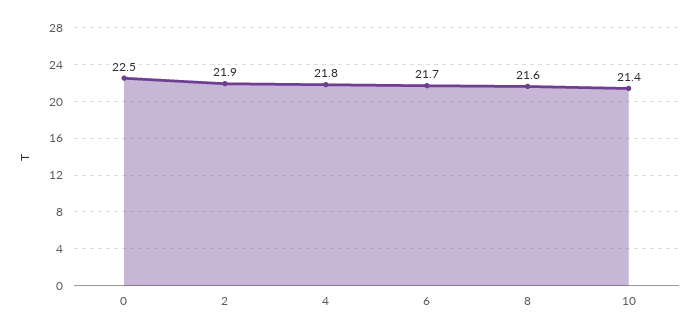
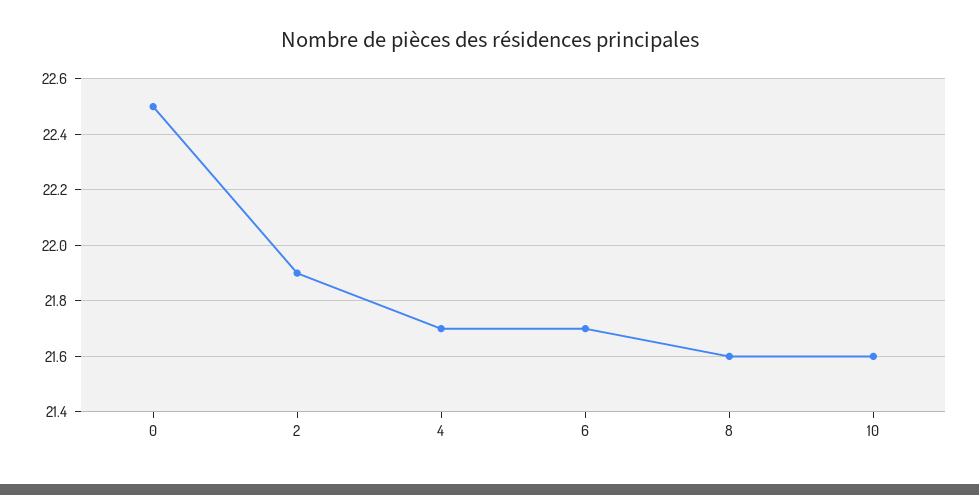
  {
    "0": 22.5,
    "2": 21.9,
-   "4": 21.8,
+   "4": 21.7,
    "6": 21.7,
    "8": 21.6,
-   "10": 21.4
+   "10": 21.6
  }

